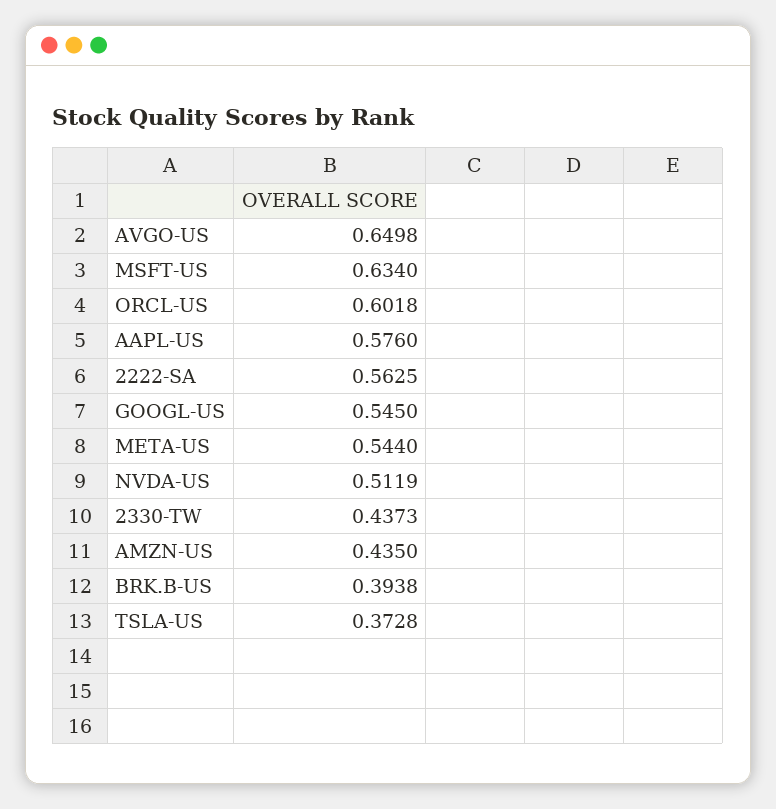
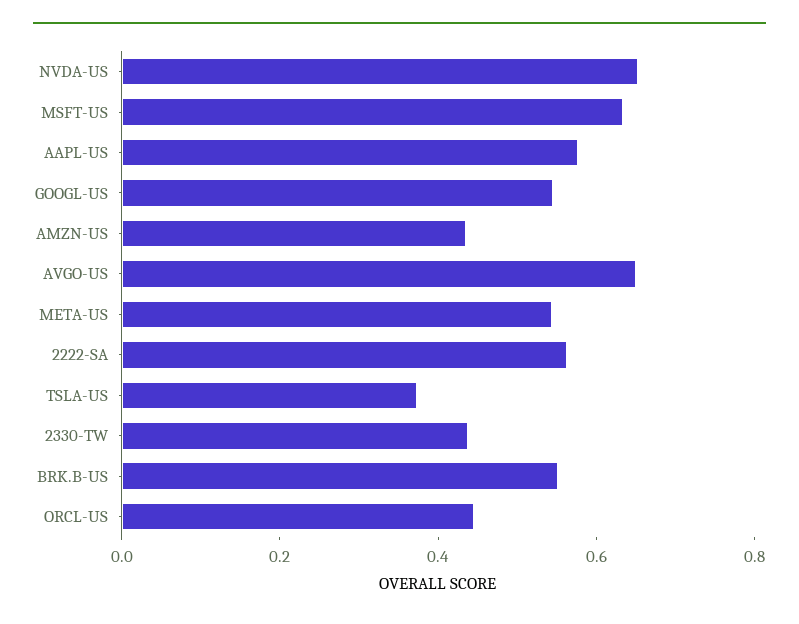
  {
    "AVGO-US": 0.6498,
    "MSFT-US": 0.634,
-   "ORCL-US": 0.6018,
+   "ORCL-US": 0.45,
    "AAPL-US": 0.576,
    "2222-SA": 0.5625,
    "GOOGL-US": 0.545,
    "META-US": 0.544,
-   "NVDA-US": 0.5119,
+   "NVDA-US": 0.65,
    "2330-TW": 0.4373,
    "AMZN-US": 0.435,
-   "BRK.B-US": 0.3938,
+   "BRK.B-US": 0.55,
    "TSLA-US": 0.3728
  }

